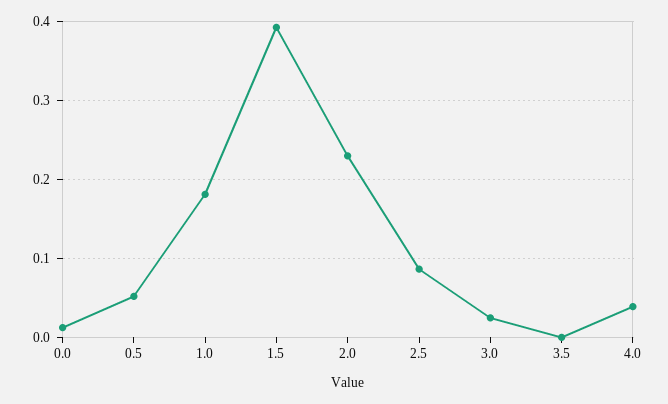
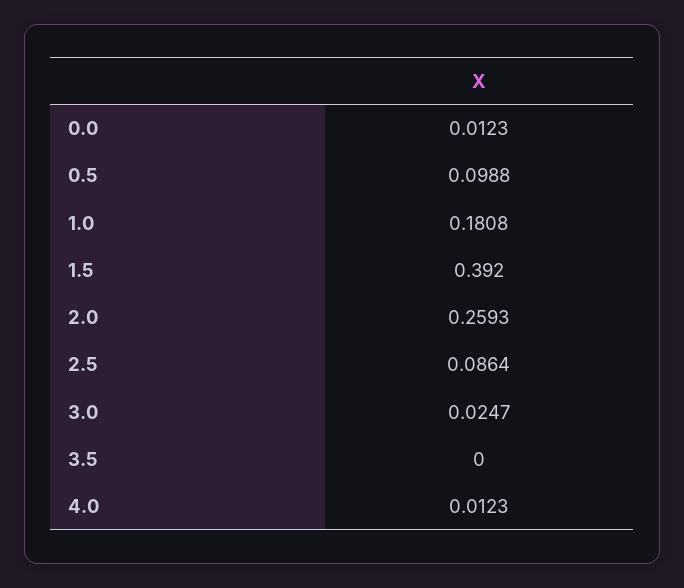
  {
    "0.0": 0.0123,
-   "0.5": 0.05,
+   "0.5": 0.0988,
    "1.0": 0.1808,
    "1.5": 0.392,
-   "2.0": 0.23,
+   "2.0": 0.2593,
    "2.5": 0.0864,
    "3.0": 0.0247,
    "3.5": 0,
-   "4.0": 0.04
+   "4.0": 0.0123
  }

